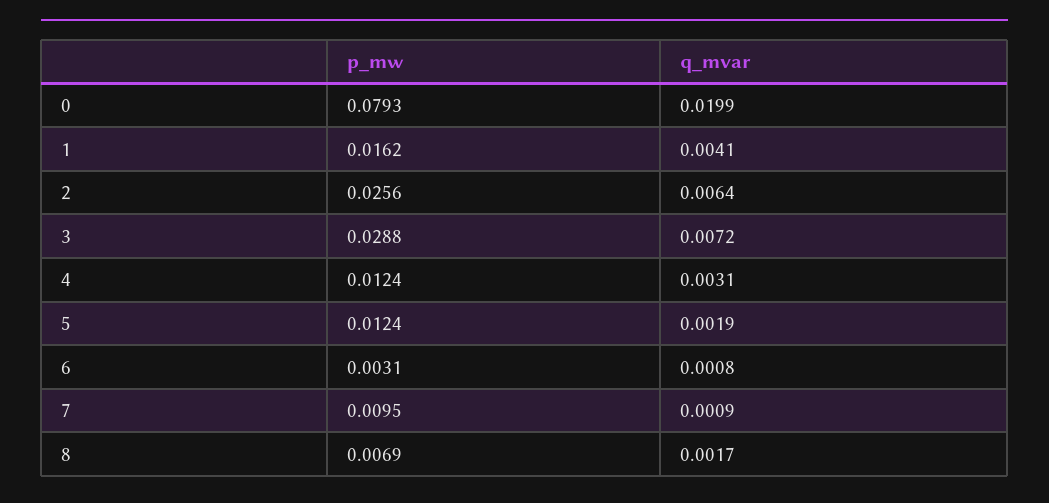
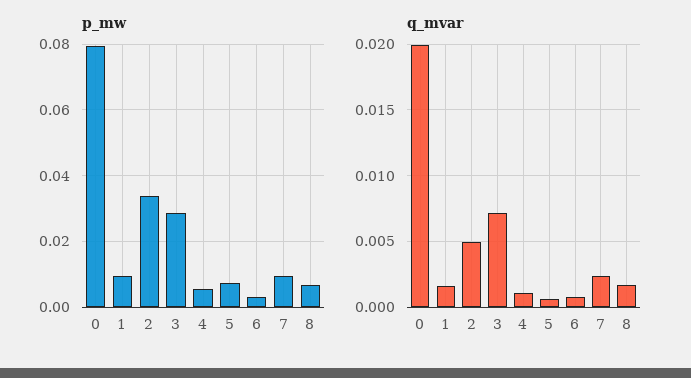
  {
    "p_mw": {
      "0": 0.0793,
-     "1": 0.0162,
+     "1": 0.01,
-     "2": 0.0256,
+     "2": 0.034,
      "3": 0.0288,
-     "4": 0.0124,
+     "4": 0.006,
-     "5": 0.0124,
+     "5": 0.008,
      "6": 0.0031,
      "7": 0.0095,
      "8": 0.0069
    },
    "q_mvar": {
      "0": 0.0199,
-     "1": 0.0041,
+     "1": 0.0015,
-     "2": 0.0064,
+     "2": 0.005,
      "3": 0.0072,
-     "4": 0.0031,
+     "4": 0.001,
-     "5": 0.0019,
+     "5": 0.0005,
      "6": 0.0008,
-     "7": 0.0009,
+     "7": 0.0025,
      "8": 0.0017
    }
  }

